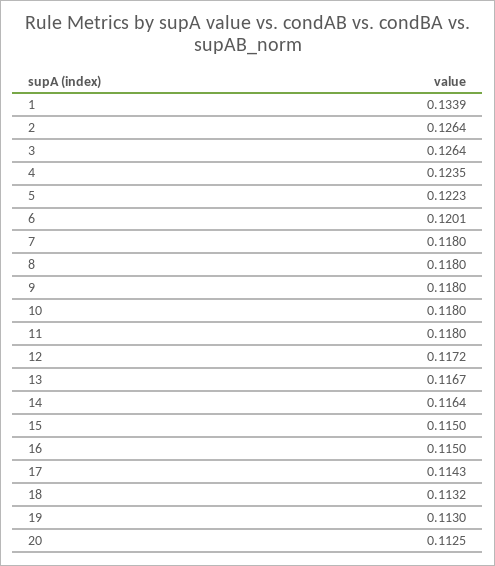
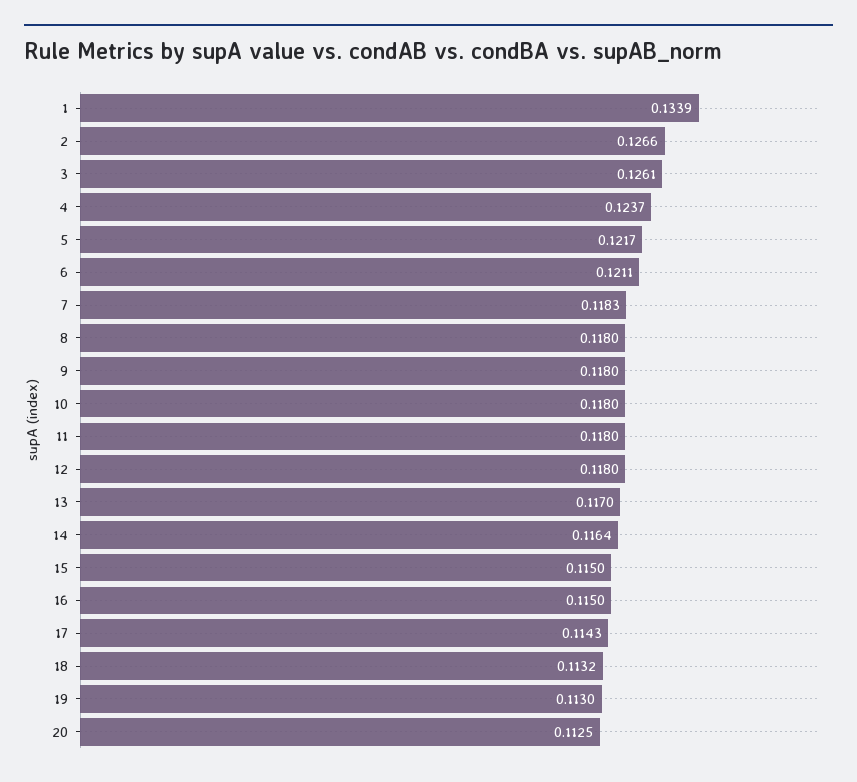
  {
    "1": 0.1339,
-   "2": 0.1264,
+   "2": 0.1266,
-   "3": 0.1264,
+   "3": 0.1261,
-   "4": 0.1235,
+   "4": 0.1237,
-   "5": 0.1223,
+   "5": 0.1217,
-   "6": 0.1201,
+   "6": 0.1211,
-   "7": 0.118,
+   "7": 0.1183,
    "8": 0.118,
    "9": 0.118,
    "10": 0.118,
    "11": 0.118,
-   "12": 0.1172,
+   "12": 0.118,
-   "13": 0.1167,
+   "13": 0.117,
    "14": 0.1164,
    "15": 0.115,
    "16": 0.115,
    "17": 0.1143,
    "18": 0.1132,
    "19": 0.113,
    "20": 0.1125
  }

